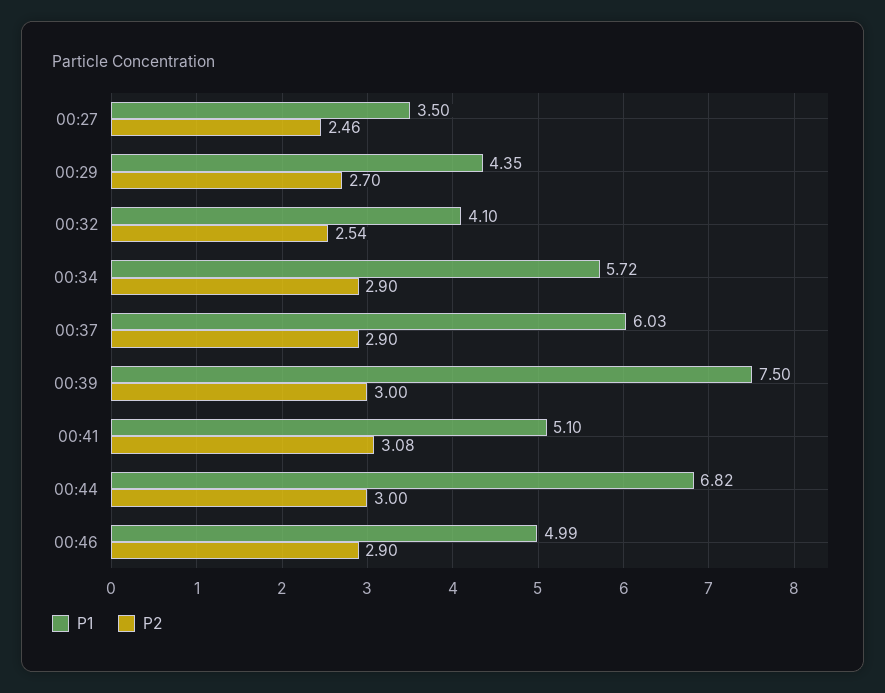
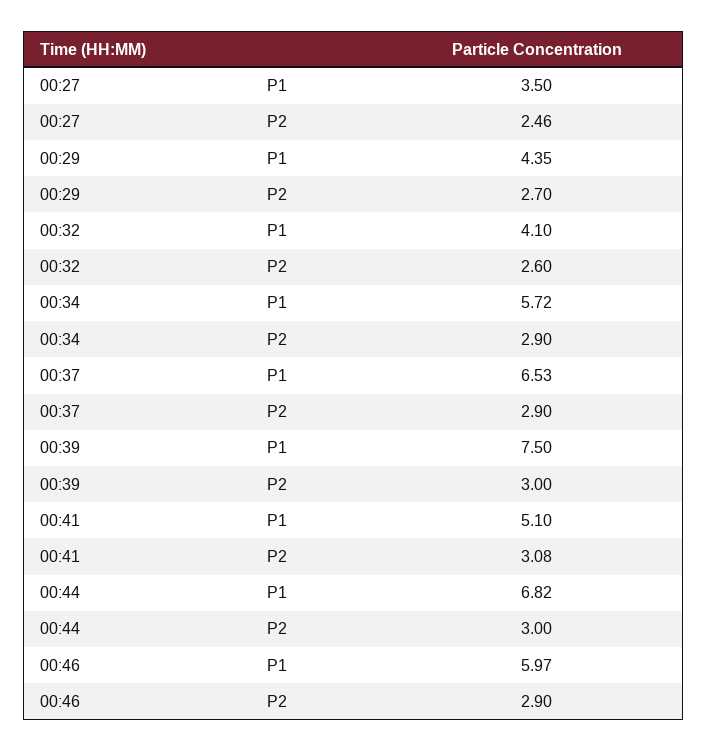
  {
    "P1": {
      "00:27": 3.5,
      "00:29": 4.35,
      "00:32": 4.1,
      "00:34": 5.72,
-     "00:37": 6.03,
+     "00:37": 6.53,
      "00:39": 7.5,
      "00:41": 5.1,
      "00:44": 6.82,
-     "00:46": 4.99
+     "00:46": 5.97
    },
    "P2": {
      "00:27": 2.46,
      "00:29": 2.7,
-     "00:32": 2.54,
+     "00:32": 2.6,
      "00:34": 2.9,
      "00:37": 2.9,
      "00:39": 3,
      "00:41": 3.08,
      "00:44": 3,
      "00:46": 2.9
    }
  }

